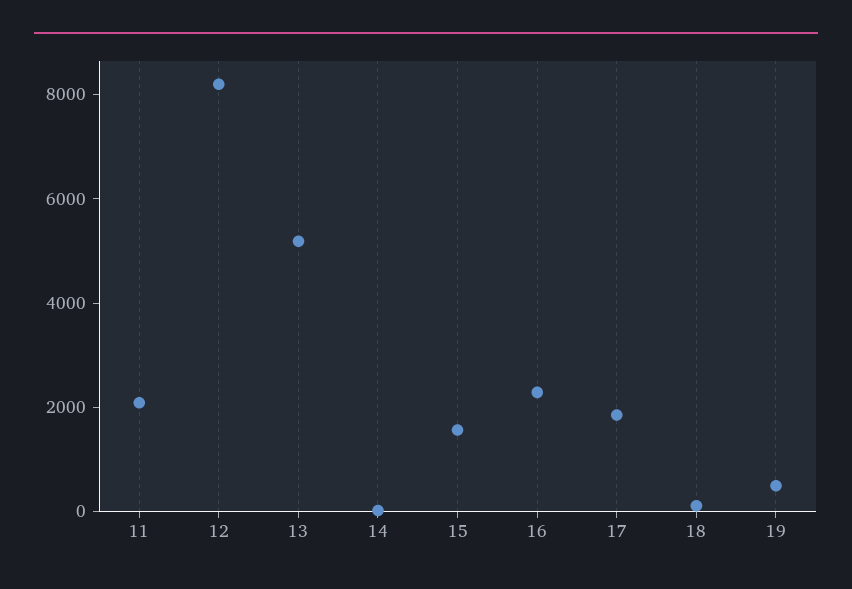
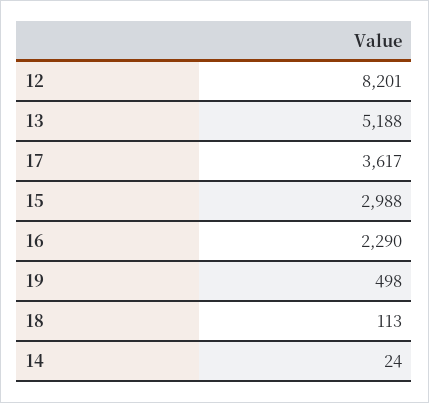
  {
-   "11": 2000,
    "12": 8201,
    "13": 5188,
    "14": 24,
-   "15": 1500,
+   "15": 2988,
    "16": 2290,
-   "17": 2000,
+   "17": 3617,
    "18": 113,
    "19": 498
  }

